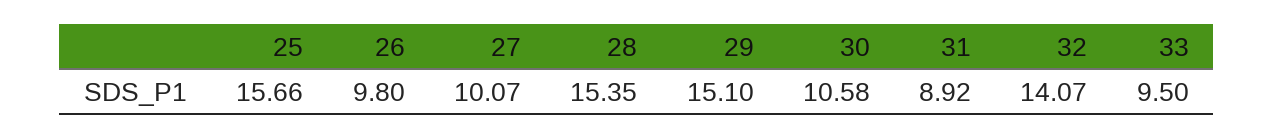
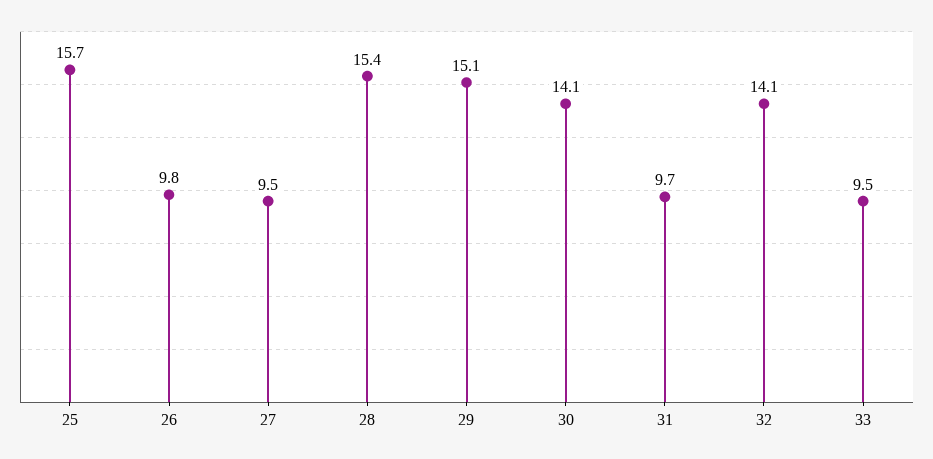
  {
    "25": 15.66,
    "26": 9.8,
-   "27": 10.07,
+   "27": 9.5,
    "28": 15.35,
    "29": 15.1,
-   "30": 10.58,
+   "30": 14.1,
-   "31": 8.92,
+   "31": 9.7,
    "32": 14.07,
    "33": 9.5
  }

